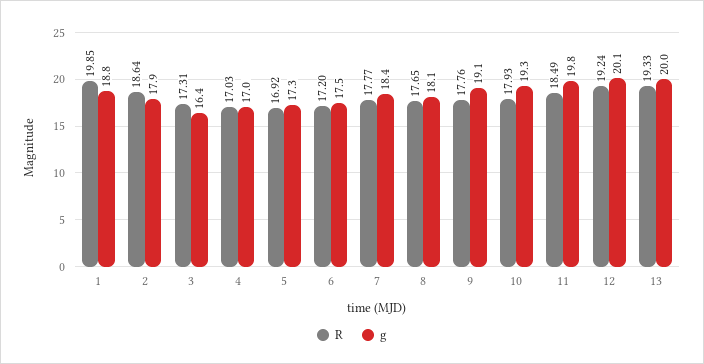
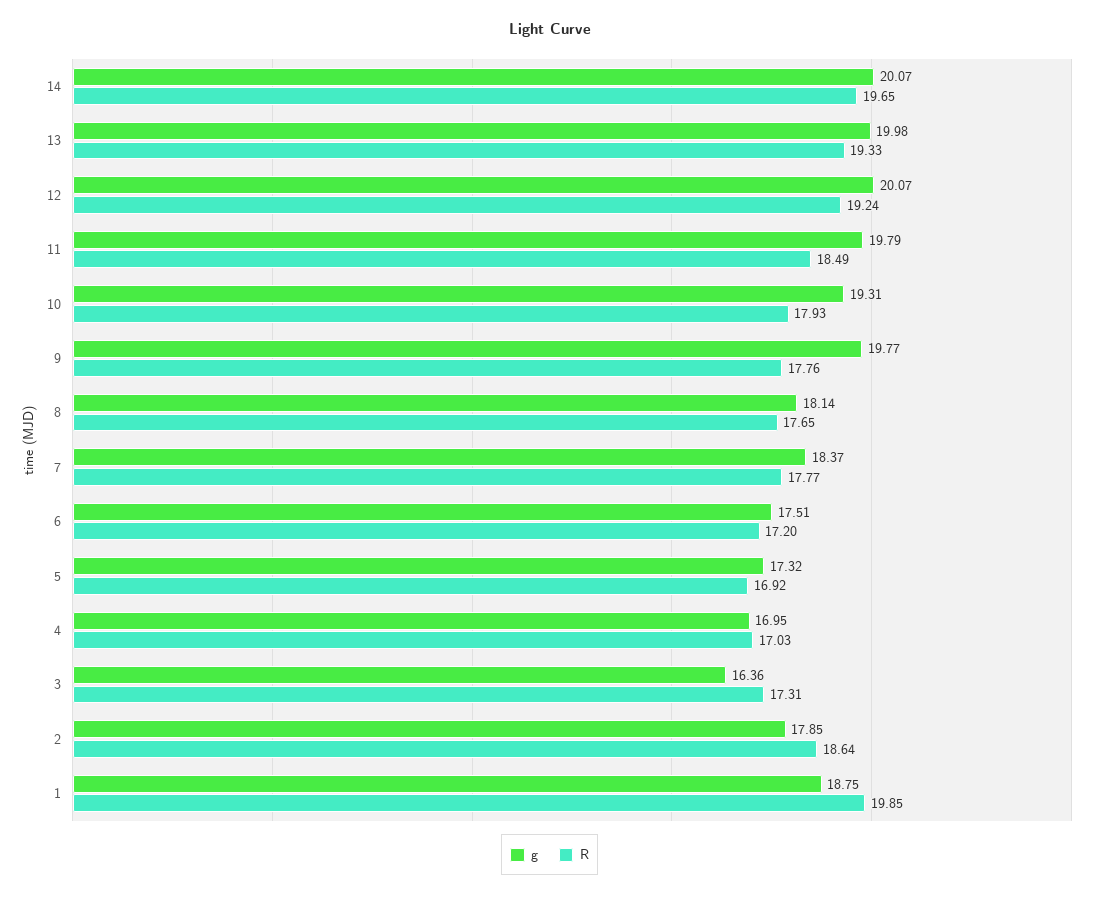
  {
    "R": {
      "1": 19.85,
      "2": 18.64,
      "3": 17.31,
      "4": 17.03,
      "5": 16.92,
      "6": 17.2,
      "7": 17.77,
      "8": 17.65,
      "9": 17.76,
      "10": 17.93,
      "11": 18.49,
      "12": 19.24,
-     "13": 19.33
+     "13": 19.33,
+     "14": 19.65
    },
    "g": {
      "1": 18.75,
      "2": 17.85,
      "3": 16.36,
      "4": 16.95,
      "5": 17.32,
      "6": 17.51,
      "7": 18.37,
      "8": 18.14,
-     "9": 19.1,
+     "9": 19.77,
      "10": 19.31,
      "11": 19.79,
      "12": 20.07,
-     "13": 19.98
+     "13": 19.98,
+     "14": 20.07
    }
  }

